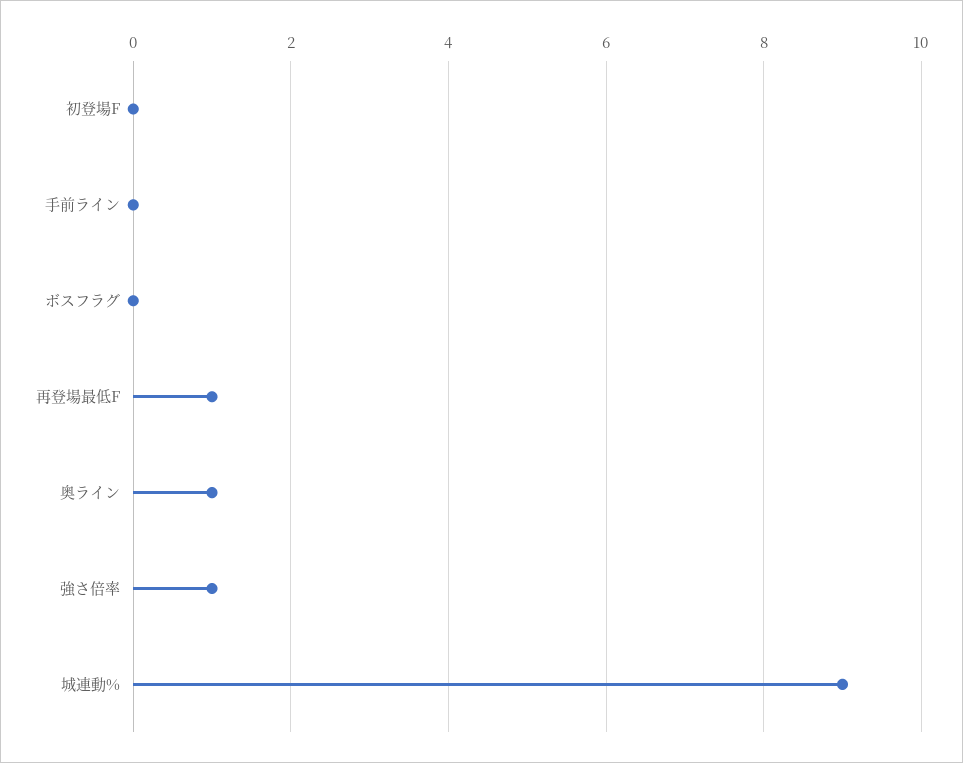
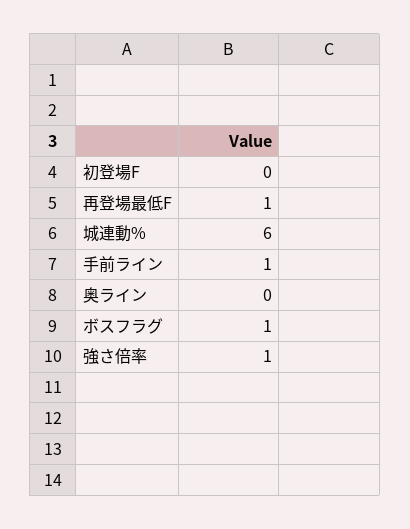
  {
    "初登場F": 0,
-   "手前ライン": 0,
+   "手前ライン": 1,
-   "ボスフラグ": 0,
+   "ボスフラグ": 1,
    "再登場最低F": 1,
-   "奥ライン": 1,
+   "奥ライン": 0,
    "強さ倍率": 1,
-   "城連動%": 9
+   "城連動%": 6
  }

